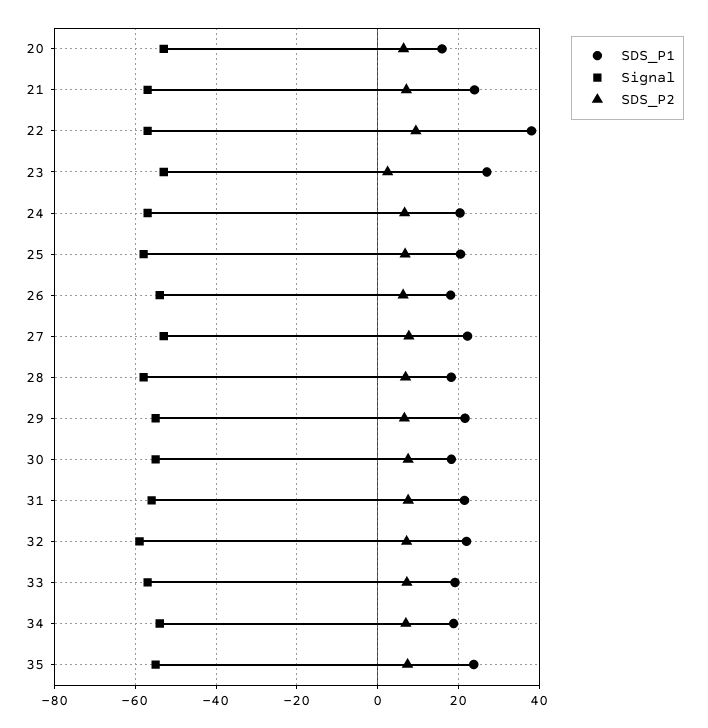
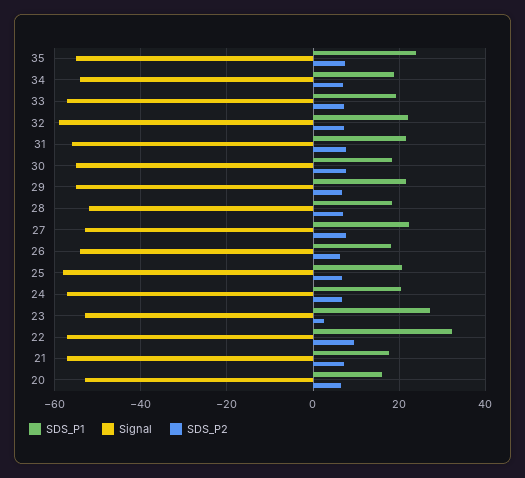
  {
    "SDS_P1": {
      "20": 16,
-     "21": 24,
+     "21": 18,
-     "22": 38,
+     "22": 32,
      "23": 28,
      "24": 20,
      "25": 20,
      "26": 18,
      "27": 22,
      "28": 18,
      "29": 22,
      "30": 18,
      "31": 22,
      "32": 22,
      "33": 20,
      "34": 18,
      "35": 24
    },
    "Signal": {
      "20": -54,
      "21": -58,
      "22": -58,
      "23": -54,
      "24": -58,
      "25": -58,
      "26": -54,
      "27": -54,
-     "28": -58,
+     "28": -52,
      "29": -56,
      "30": -56,
      "31": -56,
      "32": -60,
      "33": -58,
      "34": -54,
      "35": -56
    },
    "SDS_P2": {
      "20": 6,
      "21": 8,
      "22": 10,
      "23": 2,
      "24": 6,
      "25": 6,
      "26": 6,
      "27": 8,
      "28": 6,
      "29": 6,
      "30": 8,
      "31": 8,
      "32": 8,
      "33": 8,
      "34": 6,
      "35": 8
    }
  }

